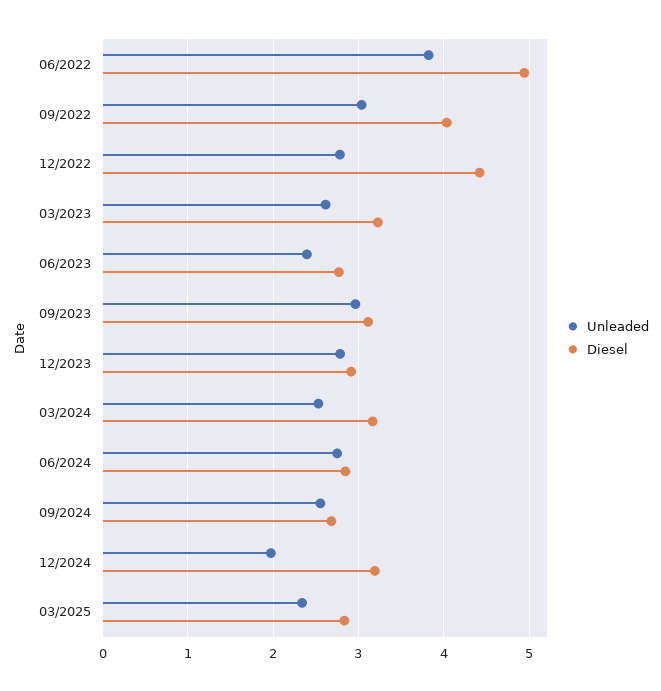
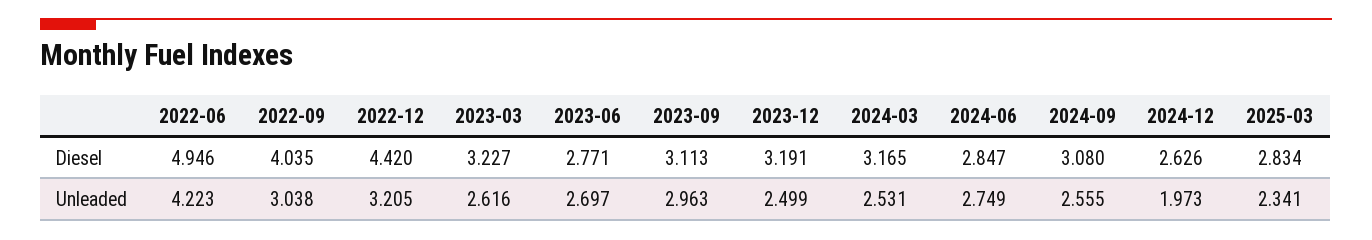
  {
    "Unleaded": {
-     "06/2022": 3.8,
+     "06/2022": 4.223,
      "09/2022": 3.038,
-     "12/2022": 2.8,
+     "12/2022": 3.205,
      "03/2023": 2.616,
-     "06/2023": 2.4,
+     "06/2023": 2.697,
      "09/2023": 2.963,
-     "12/2023": 2.8,
+     "12/2023": 2.499,
      "03/2024": 2.531,
      "06/2024": 2.749,
      "09/2024": 2.555,
      "12/2024": 1.973,
      "03/2025": 2.341
    },
    "Diesel": {
      "06/2022": 4.946,
      "09/2022": 4.035,
      "12/2022": 4.42,
      "03/2023": 3.227,
      "06/2023": 2.771,
      "09/2023": 3.113,
-     "12/2023": 2.9,
+     "12/2023": 3.191,
      "03/2024": 3.165,
      "06/2024": 2.847,
-     "09/2024": 2.7,
+     "09/2024": 3.08,
-     "12/2024": 3.2,
+     "12/2024": 2.626,
      "03/2025": 2.834
    }
  }

